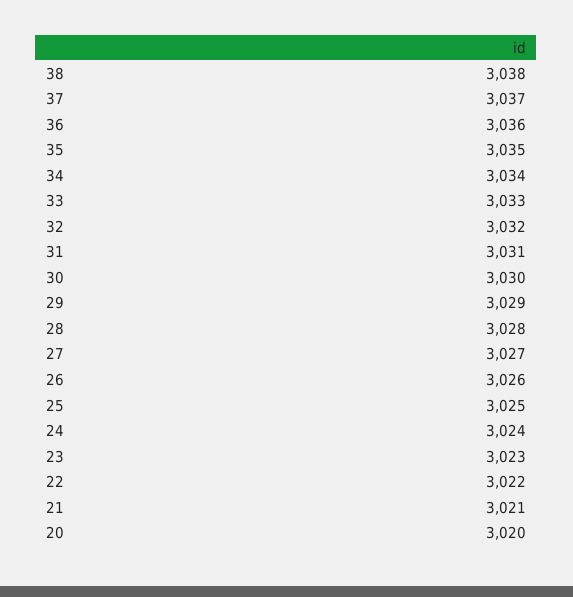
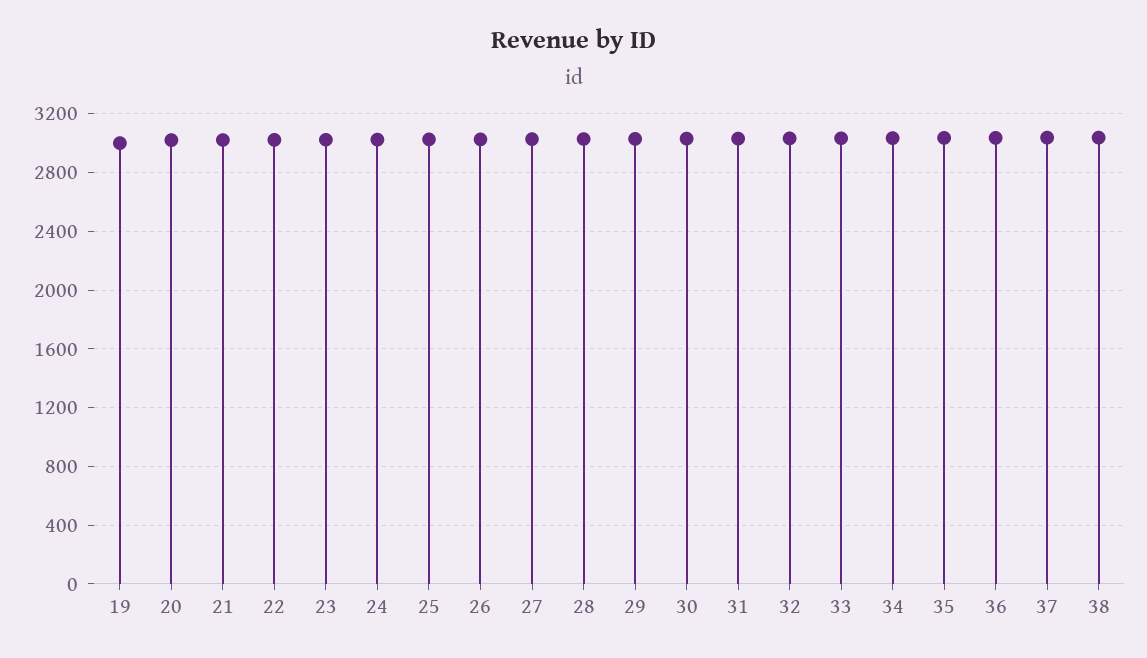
  {
    "38": 3038,
    "37": 3037,
    "36": 3036,
    "35": 3035,
    "34": 3034,
    "33": 3033,
    "32": 3032,
    "31": 3031,
    "30": 3030,
    "29": 3029,
    "28": 3028,
    "27": 3027,
    "26": 3026,
    "25": 3025,
    "24": 3024,
    "23": 3023,
    "22": 3022,
    "21": 3021,
-   "20": 3020
+   "20": 3020,
+   "19": 3000
  }

